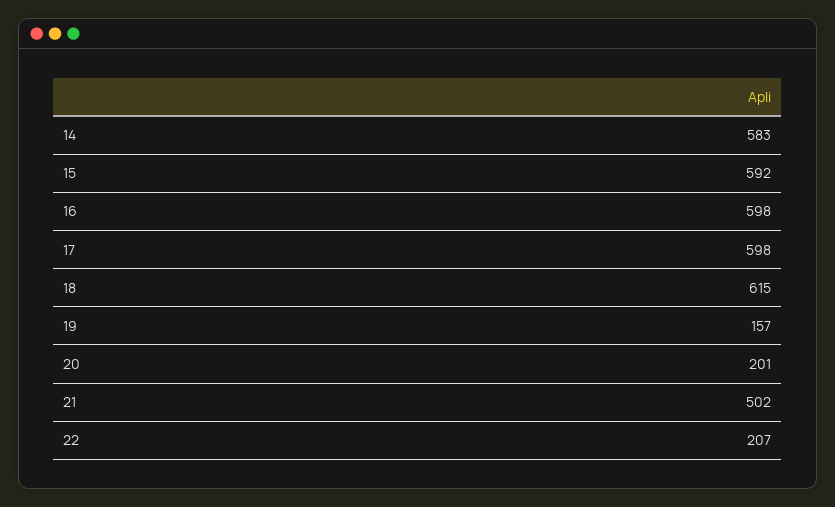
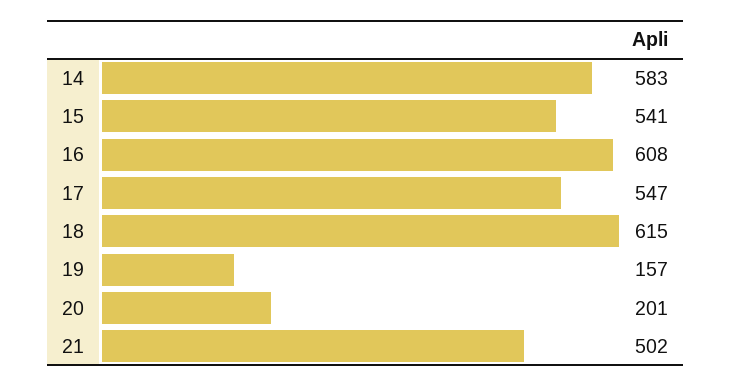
  {
    "14": 583,
-   "15": 592,
+   "15": 541,
-   "16": 598,
+   "16": 608,
-   "17": 598,
+   "17": 547,
    "18": 615,
    "19": 157,
    "20": 201,
-   "21": 502,
+   "21": 502
-   "22": 207
  }

